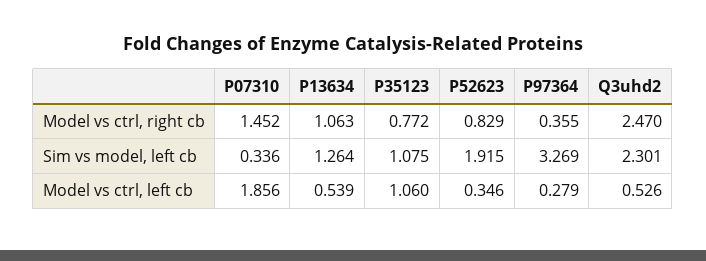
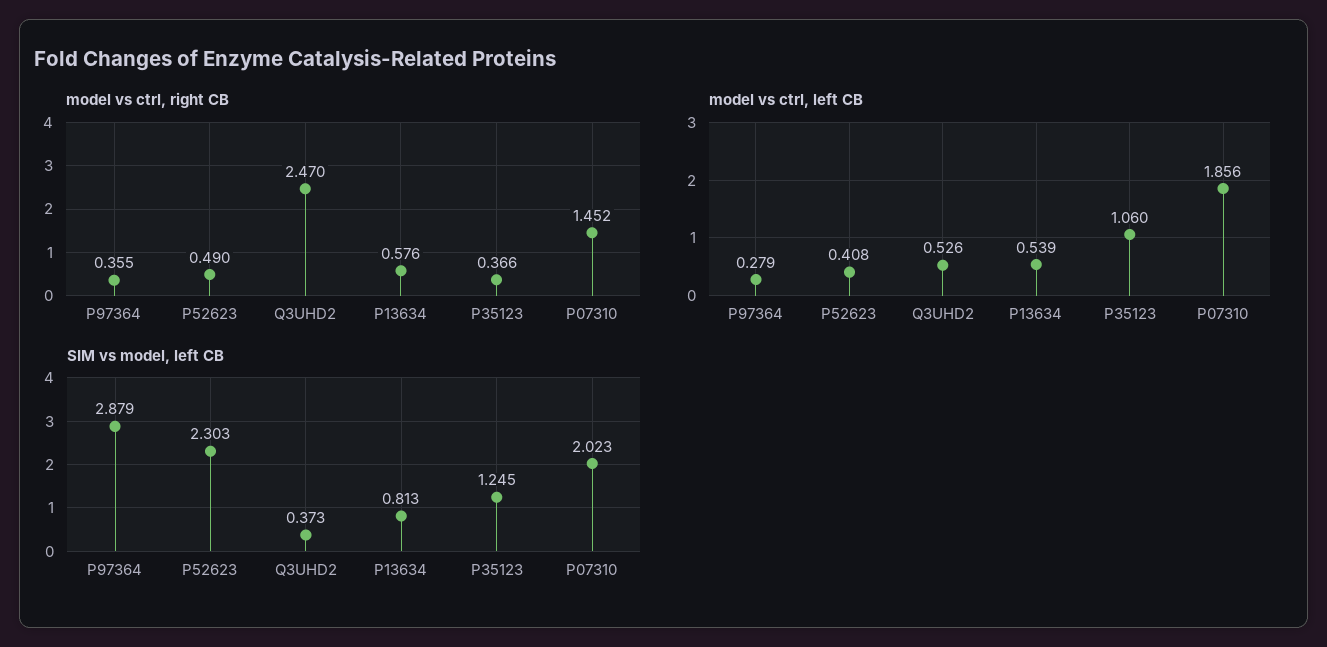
  {
    "Model vs ctrl, right cb": {
      "P07310": 1.452,
-     "P13634": 1.063,
+     "P13634": 0.576,
-     "P35123": 0.772,
+     "P35123": 0.366,
-     "P52623": 0.829,
+     "P52623": 0.49,
      "P97364": 0.355,
      "Q3uhd2": 2.47
    },
    "Sim vs model, left cb": {
-     "P07310": 0.336,
+     "P07310": 2.023,
-     "P13634": 1.264,
+     "P13634": 0.813,
-     "P35123": 1.075,
+     "P35123": 1.245,
-     "P52623": 1.915,
+     "P52623": 2.303,
-     "P97364": 3.269,
+     "P97364": 2.879,
-     "Q3uhd2": 2.301
+     "Q3uhd2": 0.373
    },
    "Model vs ctrl, left cb": {
      "P07310": 1.856,
      "P13634": 0.539,
      "P35123": 1.06,
-     "P52623": 0.346,
+     "P52623": 0.408,
      "P97364": 0.279,
      "Q3uhd2": 0.526
    }
  }

